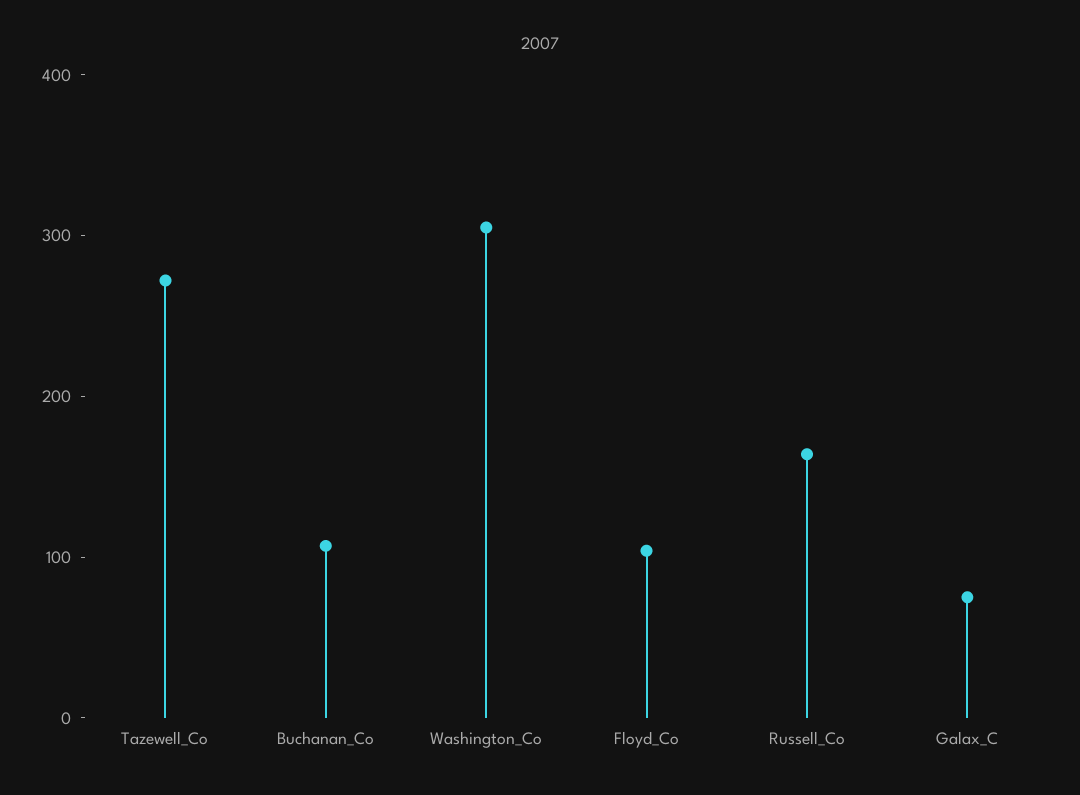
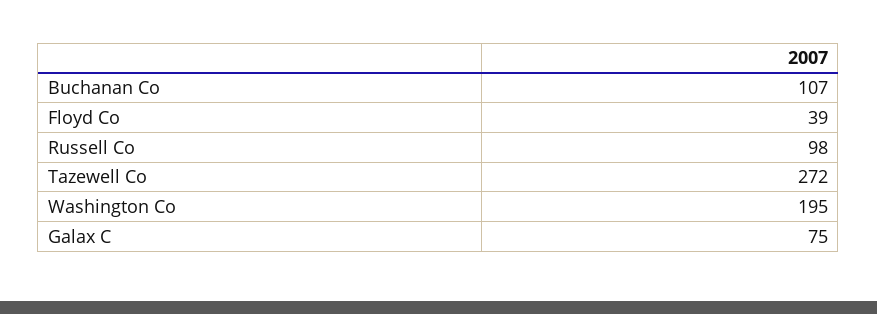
  {
    "Tazewell_Co": 272,
    "Buchanan_Co": 107,
-   "Washington_Co": 300,
+   "Washington_Co": 195,
-   "Floyd_Co": 100,
+   "Floyd_Co": 39,
-   "Russell_Co": 160,
+   "Russell_Co": 98,
    "Galax_C": 75
  }

